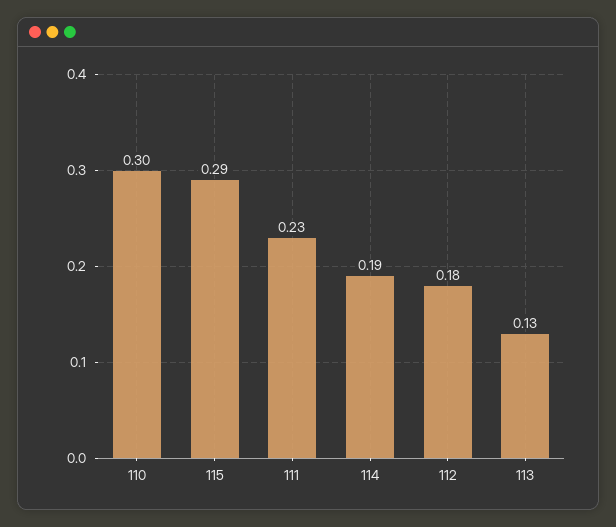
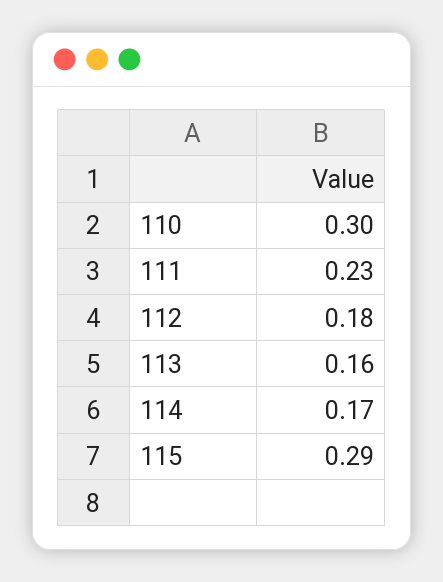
  {
    "110": 0.3,
    "115": 0.29,
    "111": 0.23,
-   "114": 0.19,
+   "114": 0.17,
    "112": 0.18,
-   "113": 0.13
+   "113": 0.16
  }

